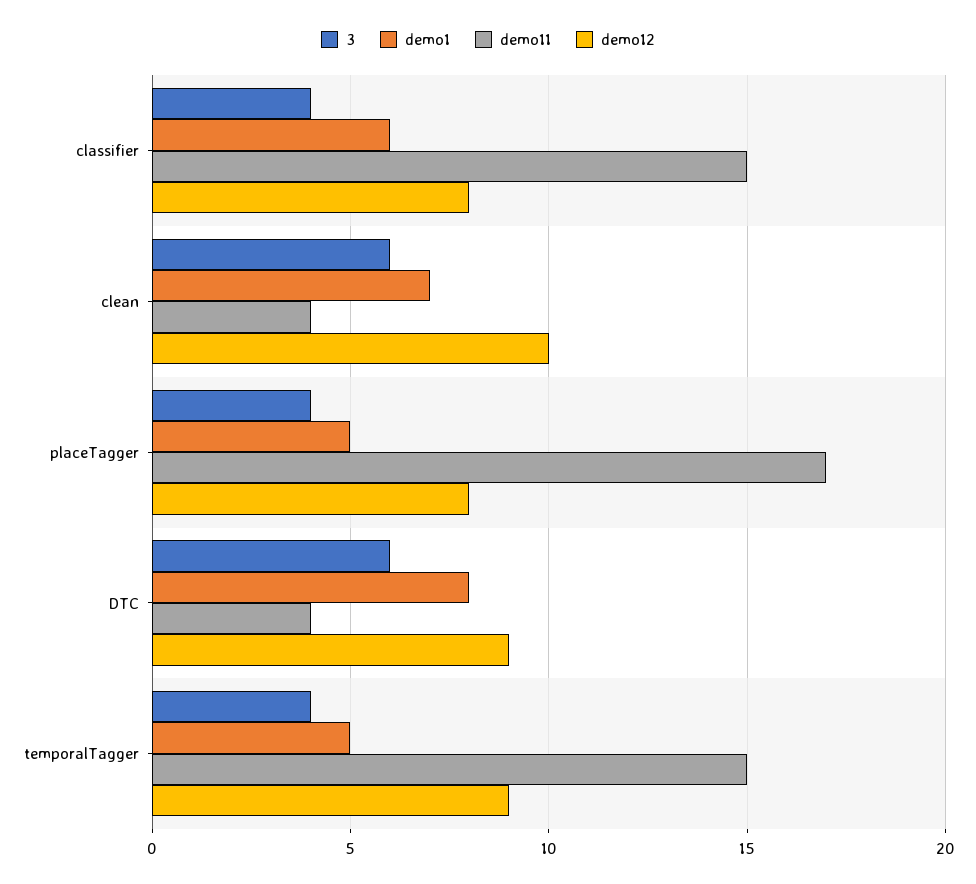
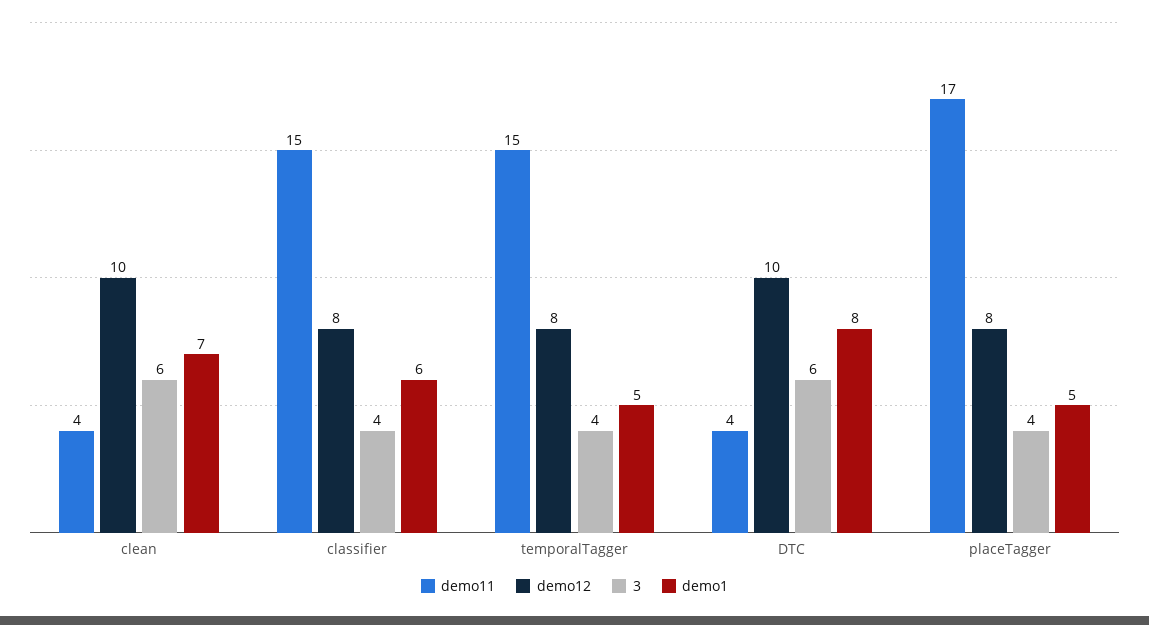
  {
    "3": {
      "classifier": 4,
      "clean": 6,
      "placeTagger": 4,
      "DTC": 6,
      "temporalTagger": 4
    },
    "demo1": {
      "classifier": 6,
      "clean": 7,
      "placeTagger": 5,
      "DTC": 8,
      "temporalTagger": 5
    },
    "demo11": {
      "classifier": 15,
      "clean": 4,
      "placeTagger": 17,
      "DTC": 4,
      "temporalTagger": 15
    },
    "demo12": {
      "classifier": 8,
      "clean": 10,
      "placeTagger": 8,
-     "DTC": 9,
+     "DTC": 10,
-     "temporalTagger": 9
+     "temporalTagger": 8
    }
  }

